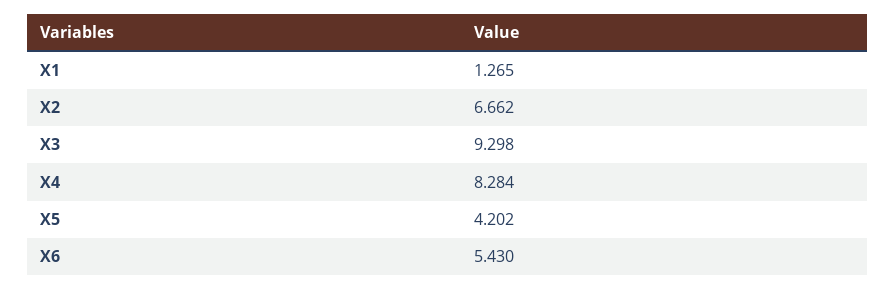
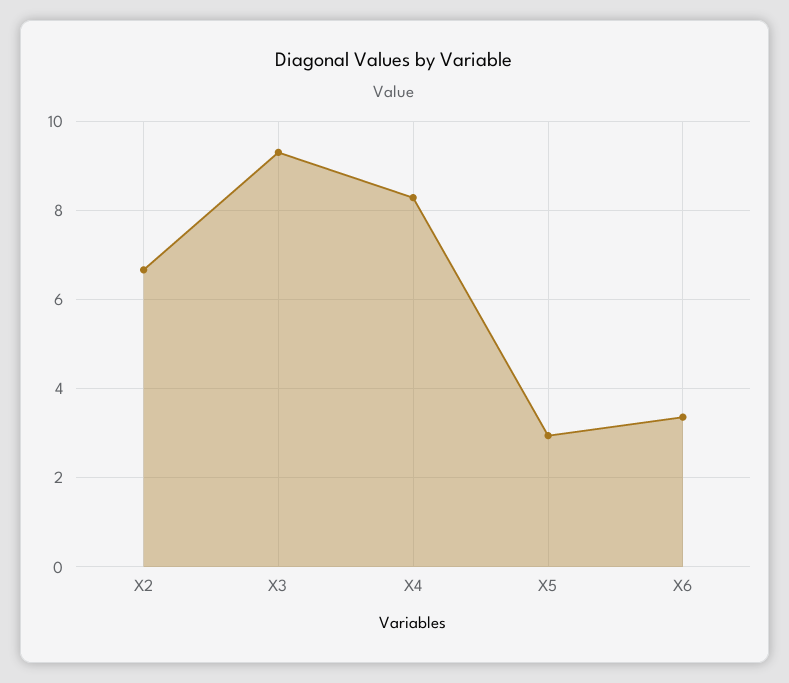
  {
-   "X1": 1.265,
    "X2": 6.662,
    "X3": 9.298,
    "X4": 8.284,
-   "X5": 4.202,
+   "X5": 3,
-   "X6": 5.43
+   "X6": 3.4
  }

